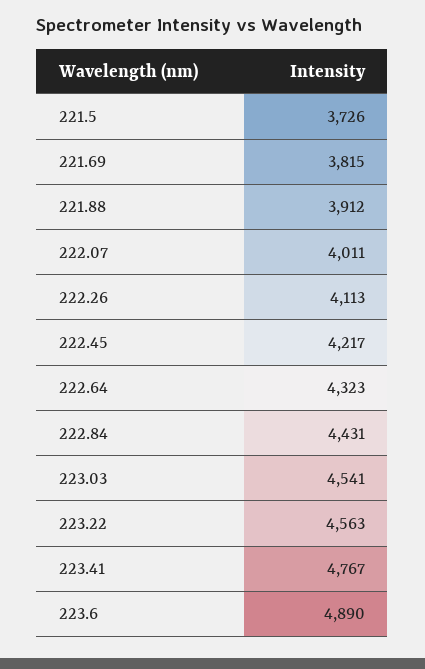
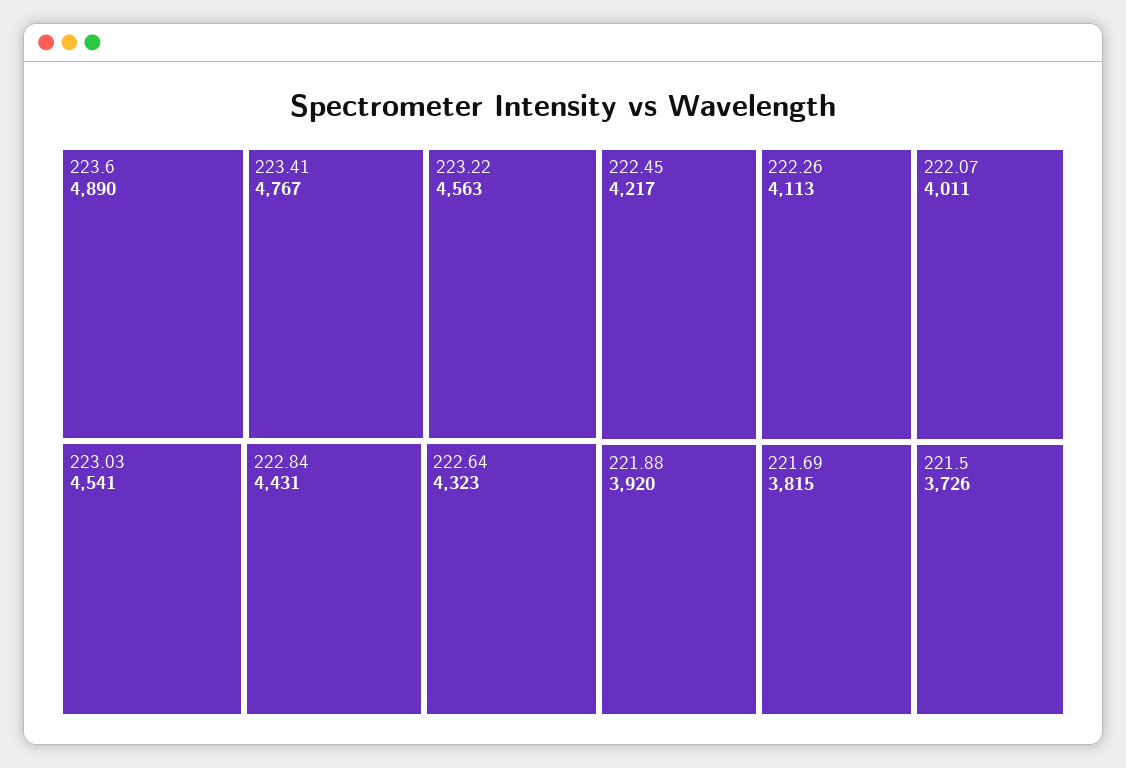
  {
    "221.5": 3726,
    "221.69": 3815,
-   "221.88": 3912,
+   "221.88": 3920,
    "222.07": 4011,
    "222.26": 4113,
    "222.45": 4217,
    "222.64": 4323,
    "222.84": 4431,
    "223.03": 4541,
    "223.22": 4563,
    "223.41": 4767,
    "223.6": 4890
  }

